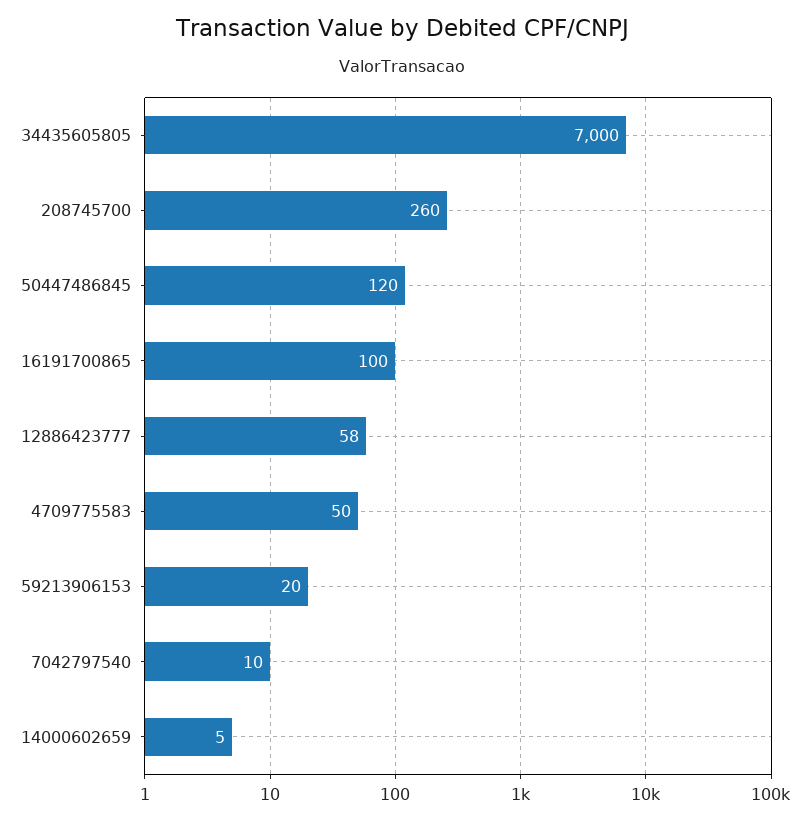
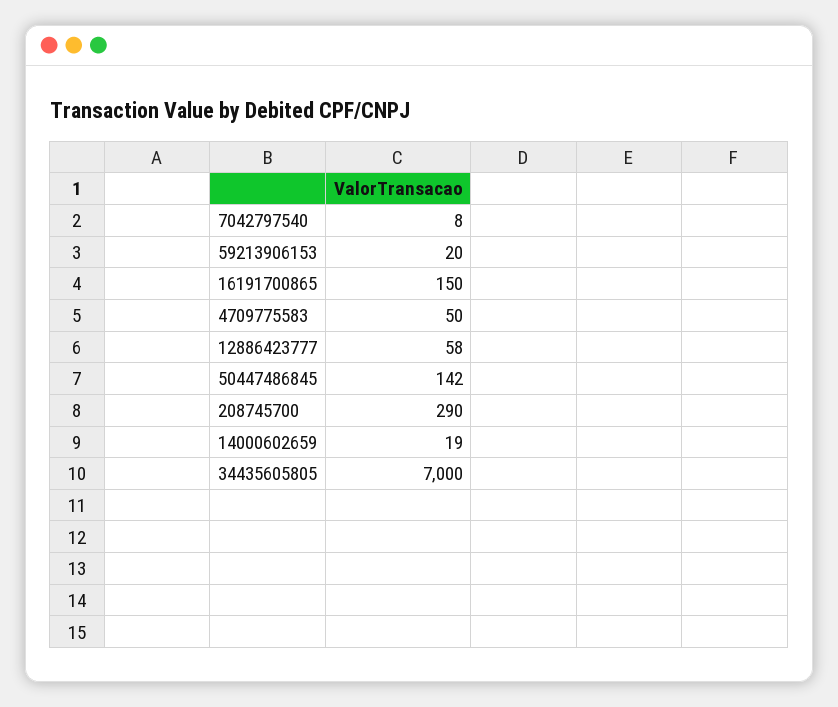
  {
    "34435605805": 7000,
-   "208745700": 260,
+   "208745700": 290,
-   "50447486845": 120,
+   "50447486845": 142,
-   "16191700865": 100,
+   "16191700865": 150,
    "12886423777": 58,
    "4709775583": 50,
    "59213906153": 20,
-   "7042797540": 10,
+   "7042797540": 8,
-   "14000602659": 5
+   "14000602659": 19
  }

